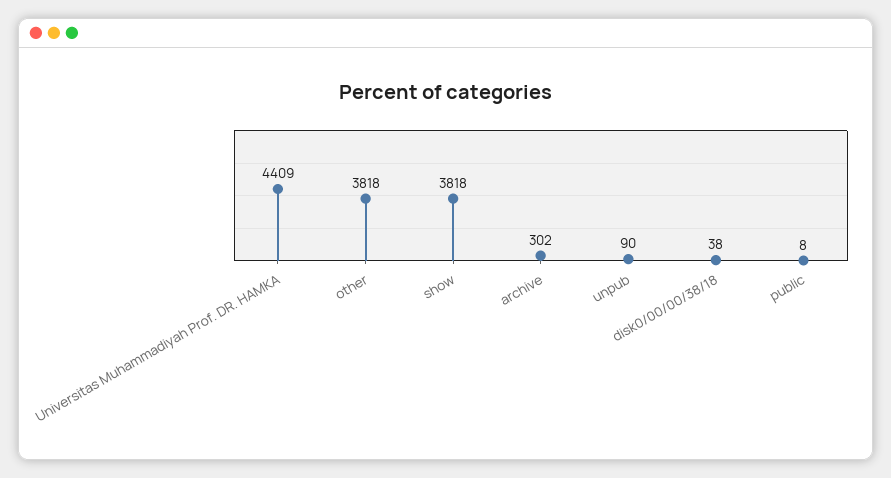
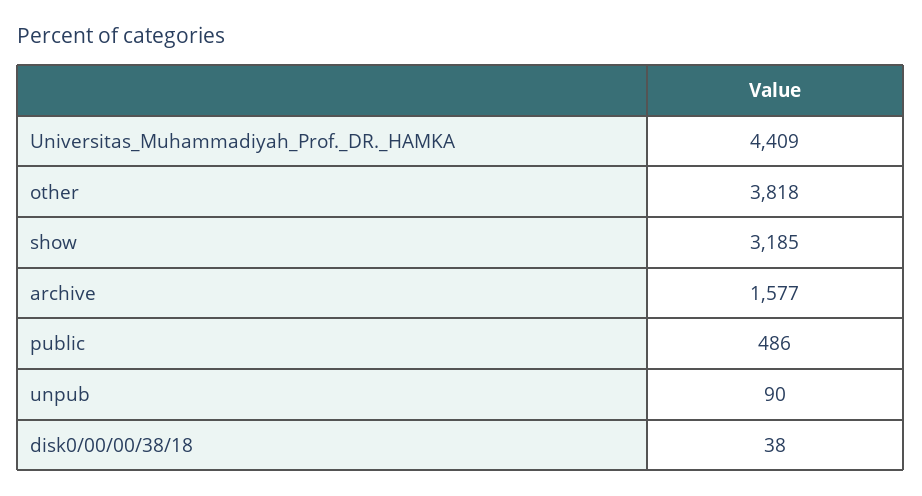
  {
    "Universitas Muhammadiyah Prof. DR. HAMKA": 4409,
    "other": 3818,
-   "show": 3818,
+   "show": 3185,
-   "archive": 302,
+   "archive": 1577,
    "unpub": 90,
    "disk0/00/00/38/18": 38,
-   "public": 8
+   "public": 486
  }

